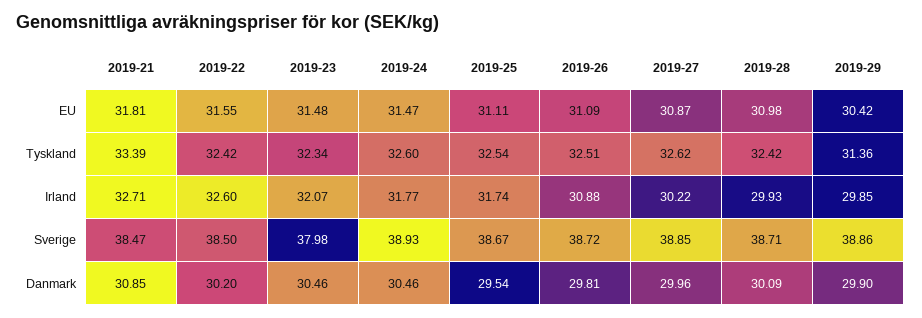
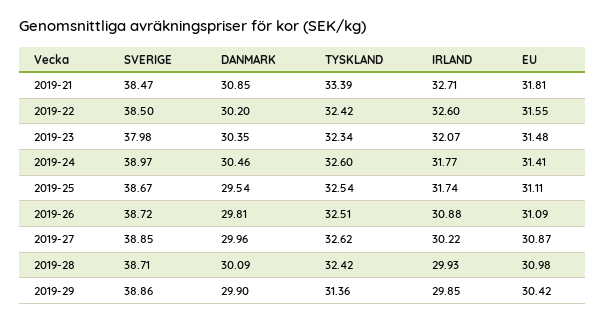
  {
    "2019-21": {
      "EU": 31.81,
      "Tyskland": 33.39,
      "Irland": 32.71,
      "Sverige": 38.47,
      "Danmark": 30.85
    },
    "2019-22": {
      "EU": 31.55,
      "Tyskland": 32.42,
      "Irland": 32.6,
      "Sverige": 38.5,
      "Danmark": 30.2
    },
    "2019-23": {
      "EU": 31.48,
      "Tyskland": 32.34,
      "Irland": 32.07,
      "Sverige": 37.98,
-     "Danmark": 30.46
+     "Danmark": 30.35
    },
    "2019-24": {
-     "EU": 31.47,
+     "EU": 31.41,
      "Tyskland": 32.6,
      "Irland": 31.77,
-     "Sverige": 38.93,
+     "Sverige": 38.97,
      "Danmark": 30.46
    },
    "2019-25": {
      "EU": 31.11,
      "Tyskland": 32.54,
      "Irland": 31.74,
      "Sverige": 38.67,
      "Danmark": 29.54
    },
    "2019-26": {
      "EU": 31.09,
      "Tyskland": 32.51,
      "Irland": 30.88,
      "Sverige": 38.72,
      "Danmark": 29.81
    },
    "2019-27": {
      "EU": 30.87,
      "Tyskland": 32.62,
      "Irland": 30.22,
      "Sverige": 38.85,
      "Danmark": 29.96
    },
    "2019-28": {
      "EU": 30.98,
      "Tyskland": 32.42,
      "Irland": 29.93,
      "Sverige": 38.71,
      "Danmark": 30.09
    },
    "2019-29": {
      "EU": 30.42,
      "Tyskland": 31.36,
      "Irland": 29.85,
      "Sverige": 38.86,
      "Danmark": 29.9
    }
  }

